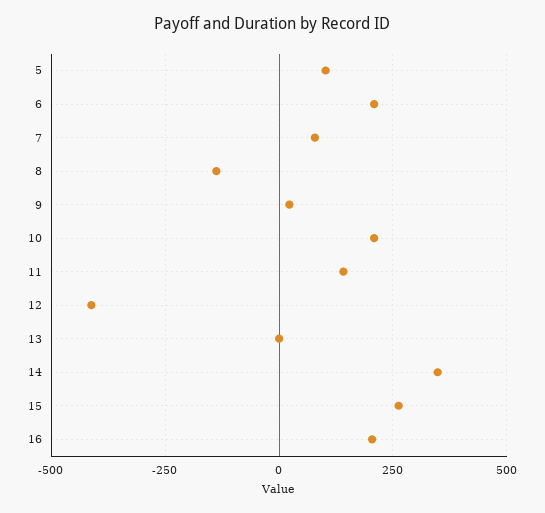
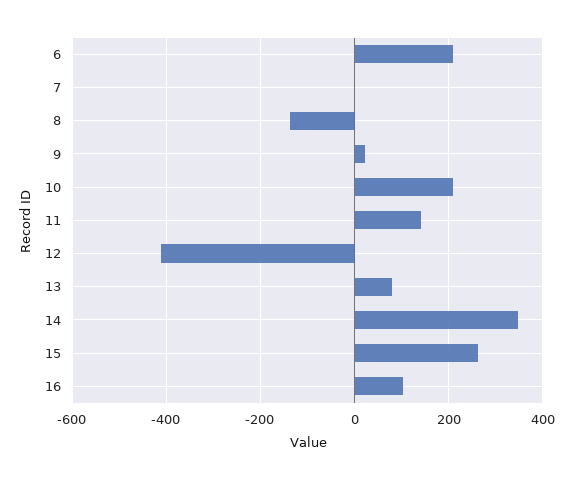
  {
-   "5": 100,
    "6": 200,
-   "7": 75,
+   "7": 0,
    "8": -140,
    "9": 20,
    "10": 200,
    "11": 140,
    "12": -420,
-   "13": 0,
+   "13": 80,
    "14": 340,
    "15": 260,
-   "16": 200
+   "16": 100
  }

